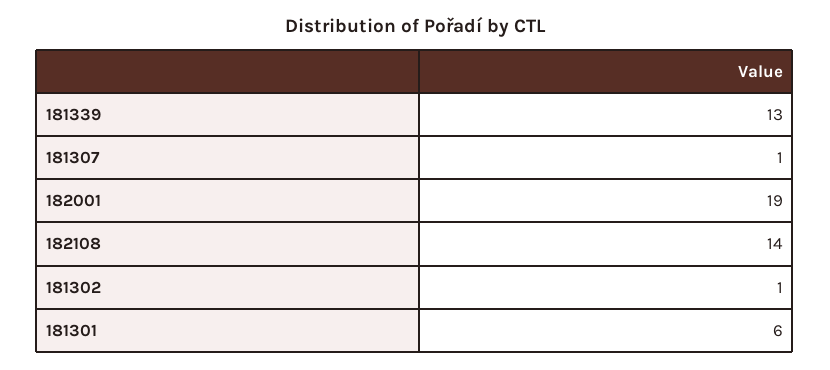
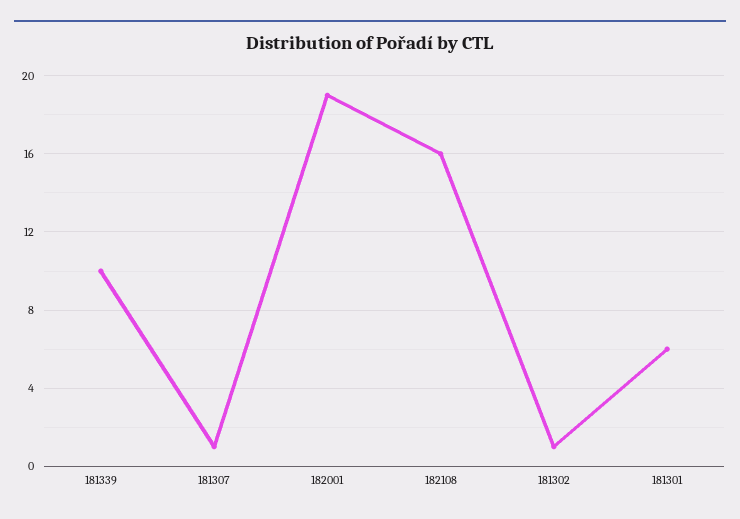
  {
-   "181339": 13,
+   "181339": 10,
    "181307": 1,
    "182001": 19,
-   "182108": 14,
+   "182108": 16,
    "181302": 1,
    "181301": 6
  }

